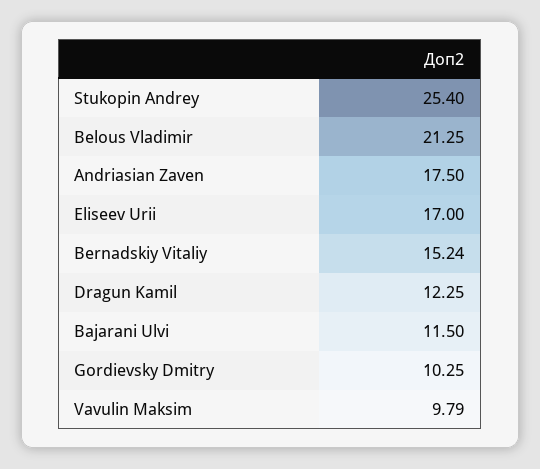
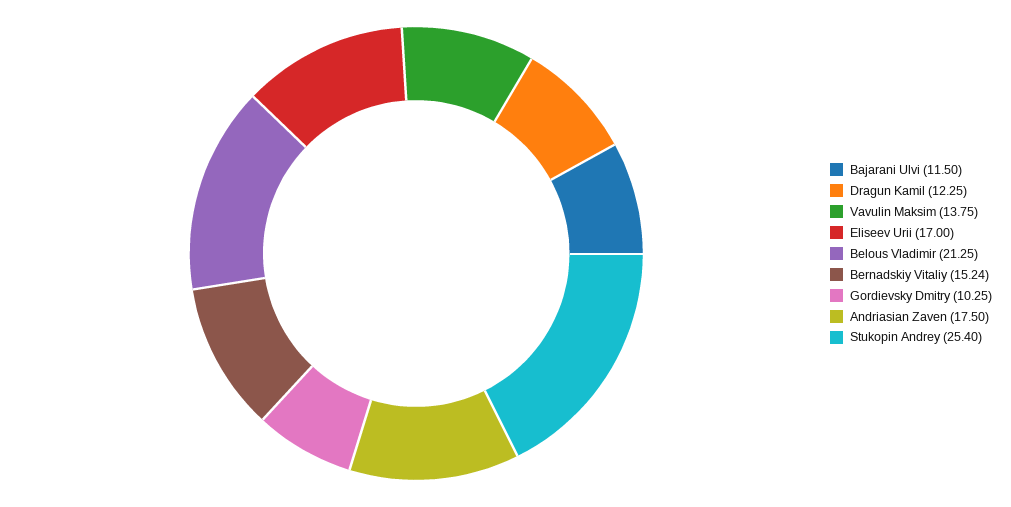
  {
    "Stukopin Andrey": 25.4,
    "Belous Vladimir": 21.25,
    "Andriasian Zaven": 17.5,
    "Eliseev Urii": 17,
    "Bernadskiy Vitaliy": 15.24,
    "Dragun Kamil": 12.25,
    "Bajarani Ulvi": 11.5,
    "Gordievsky Dmitry": 10.25,
-   "Vavulin Maksim": 9.79
+   "Vavulin Maksim": 13.75
  }

